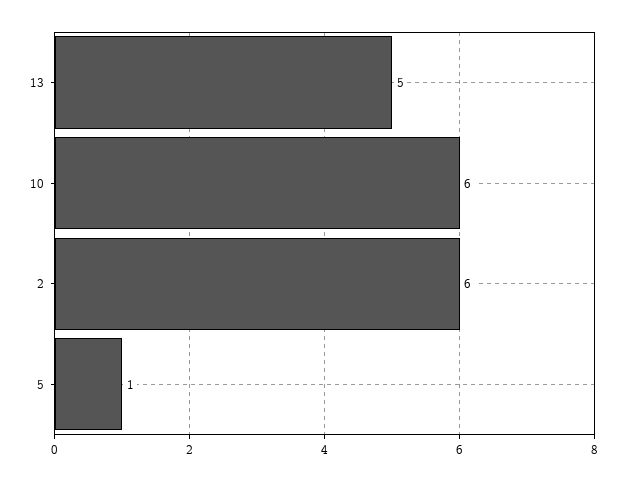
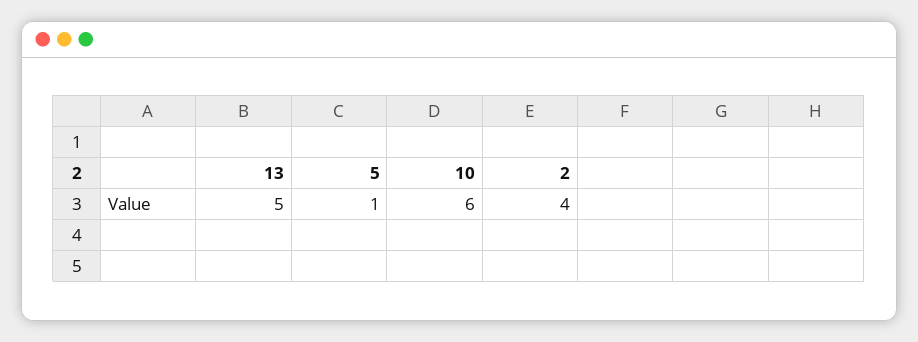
  {
    "13": 5,
    "10": 6,
-   "2": 6,
+   "2": 4,
    "5": 1
  }

